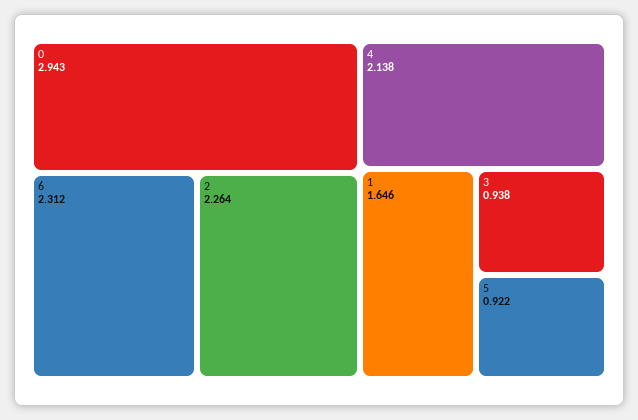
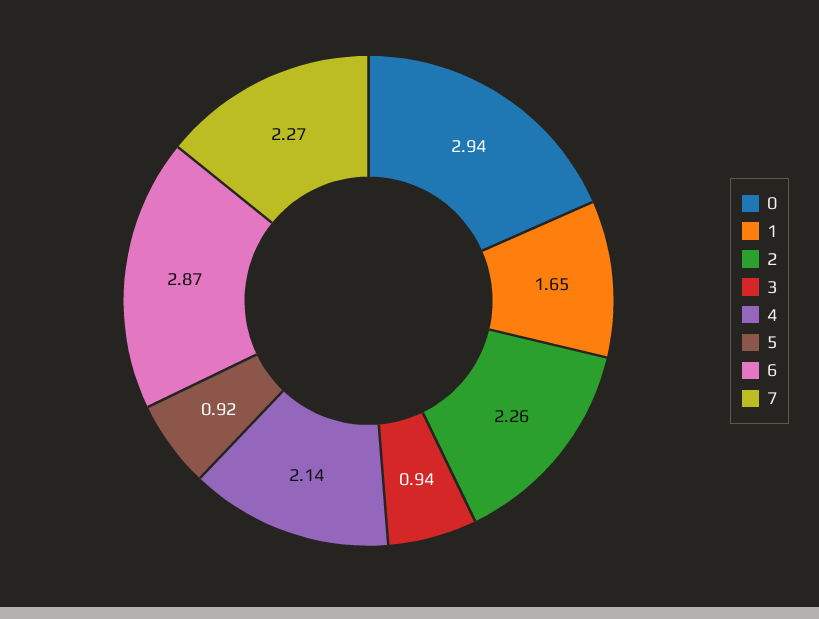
  {
    "0": 2.943,
-   "6": 2.312,
+   "6": 2.87,
    "2": 2.264,
    "4": 2.138,
    "1": 1.646,
    "3": 0.938,
-   "5": 0.922
+   "5": 0.922,
+   "7": 2.27
  }

